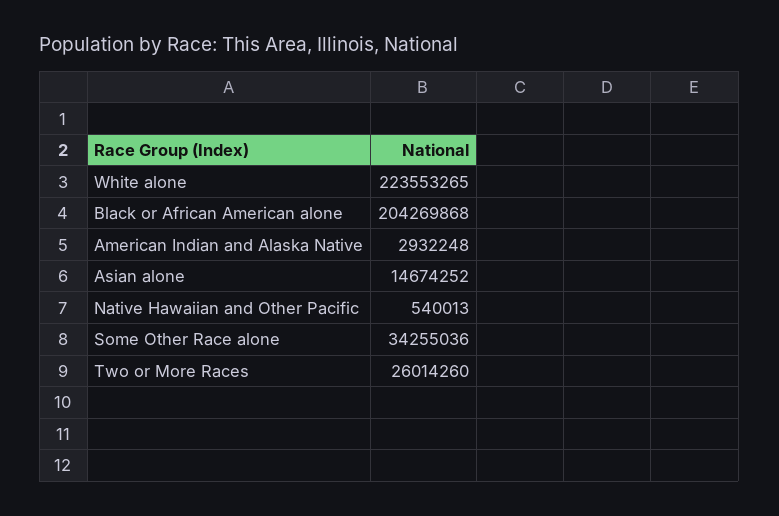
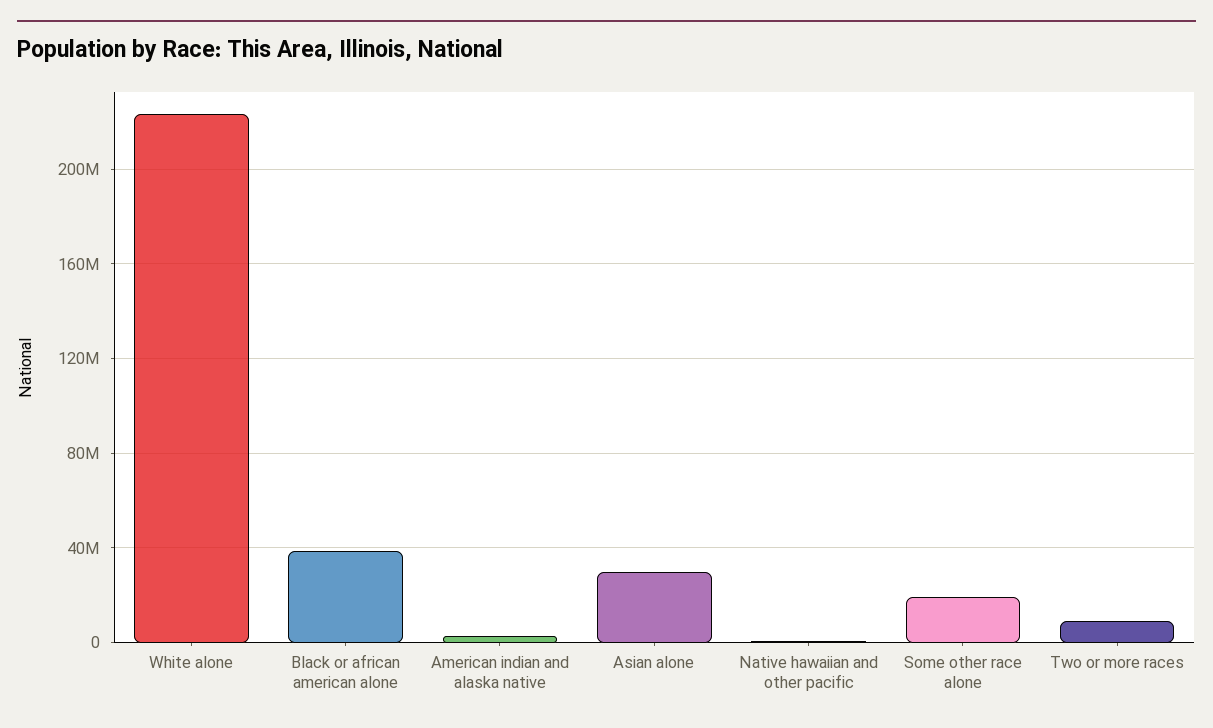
  {
    "White alone": 223553265,
-   "Black or African American alone": 204269868,
+   "Black or African American alone": 40000000,
    "American Indian and Alaska Native": 2932248,
-   "Asian alone": 14674252,
+   "Asian alone": 30000000,
    "Native Hawaiian and Other Pacific": 540013,
-   "Some Other Race alone": 34255036,
+   "Some Other Race alone": 20000000,
-   "Two or More Races": 26014260
+   "Two or More Races": 10000000
  }

